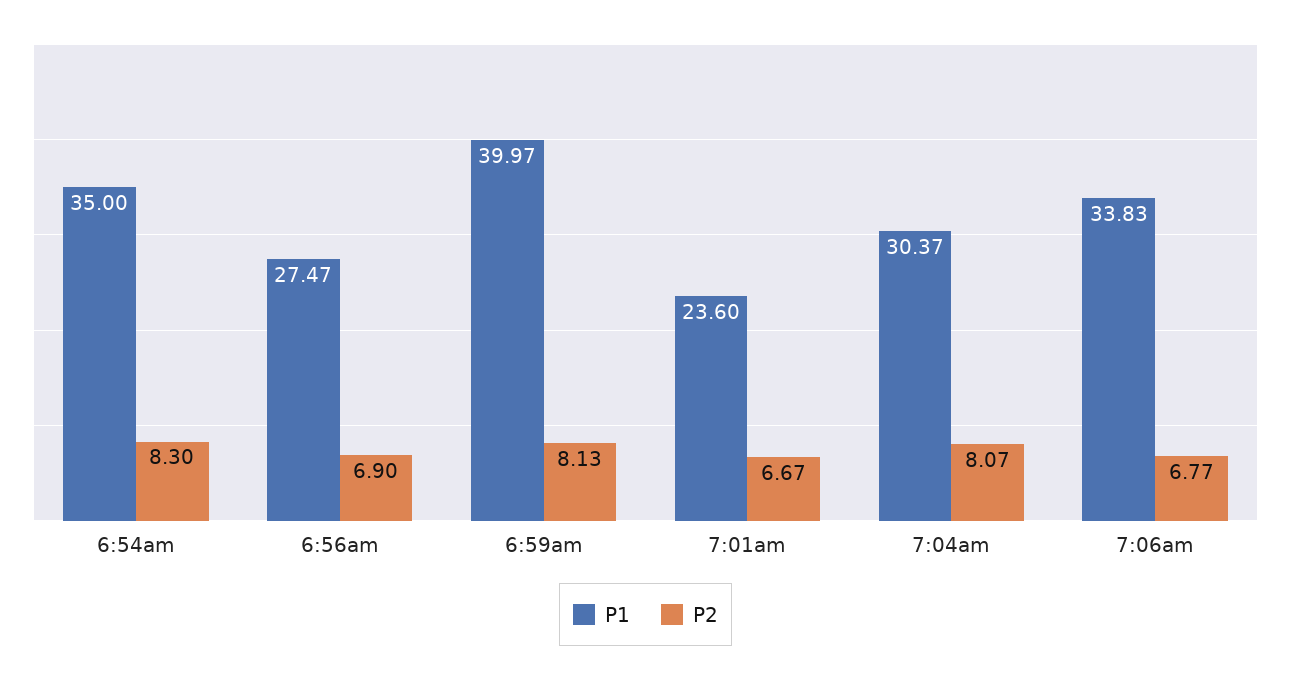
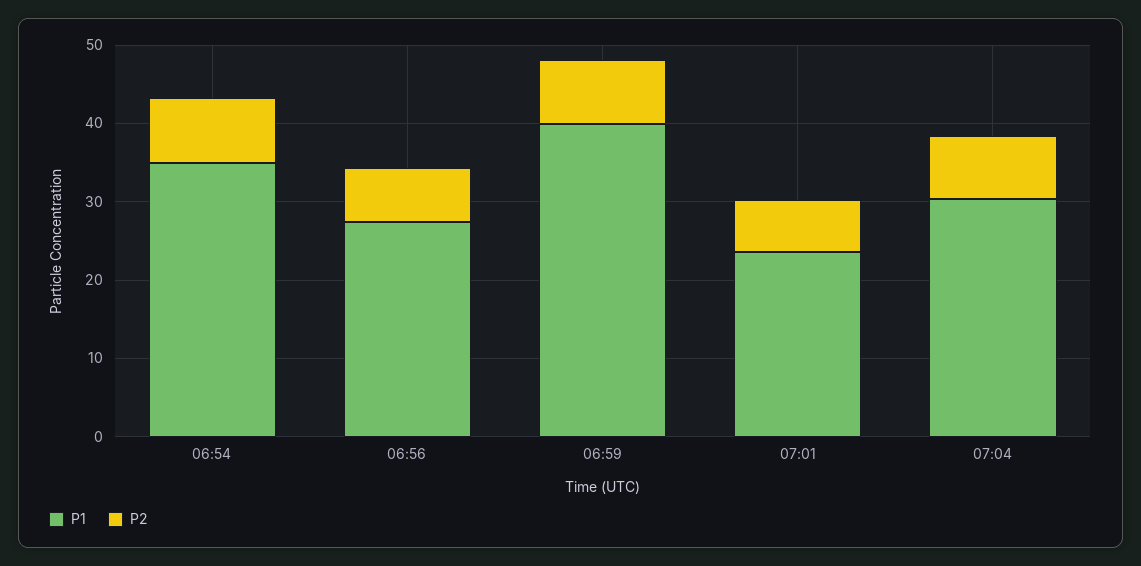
  {
    "P1": {
      "6:54am": 35,
      "6:56am": 27.47,
      "6:59am": 39.97,
      "7:01am": 23.6,
-     "7:04am": 30.37,
+     "7:04am": 30.37
-     "7:06am": 33.83
    },
    "P2": {
      "6:54am": 8.3,
      "6:56am": 6.9,
      "6:59am": 8.13,
      "7:01am": 6.67,
-     "7:04am": 8.07,
+     "7:04am": 8.07
-     "7:06am": 6.77
    }
  }

